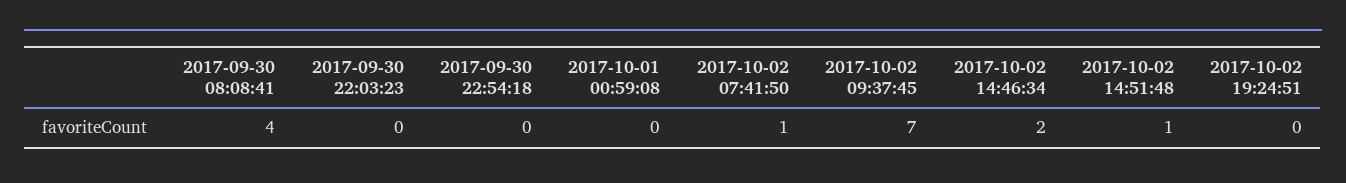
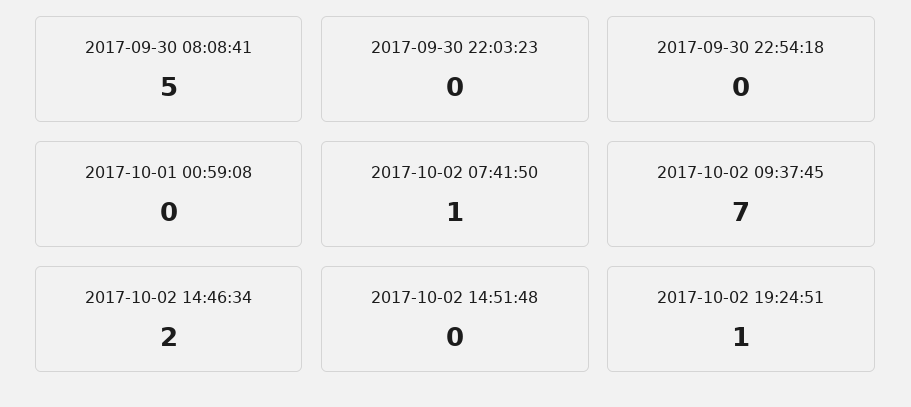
  {
-   "2017-09-30 08:08:41": 4,
+   "2017-09-30 08:08:41": 5,
    "2017-09-30 22:03:23": 0,
    "2017-09-30 22:54:18": 0,
    "2017-10-01 00:59:08": 0,
    "2017-10-02 07:41:50": 1,
    "2017-10-02 09:37:45": 7,
    "2017-10-02 14:46:34": 2,
-   "2017-10-02 14:51:48": 1,
+   "2017-10-02 14:51:48": 0,
-   "2017-10-02 19:24:51": 0
+   "2017-10-02 19:24:51": 1
  }

